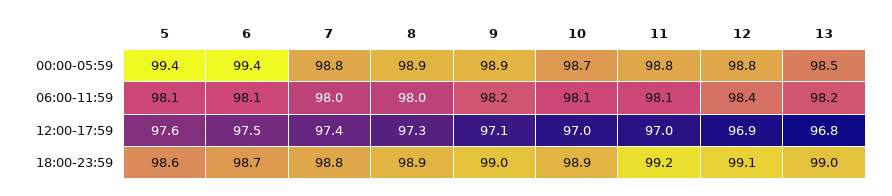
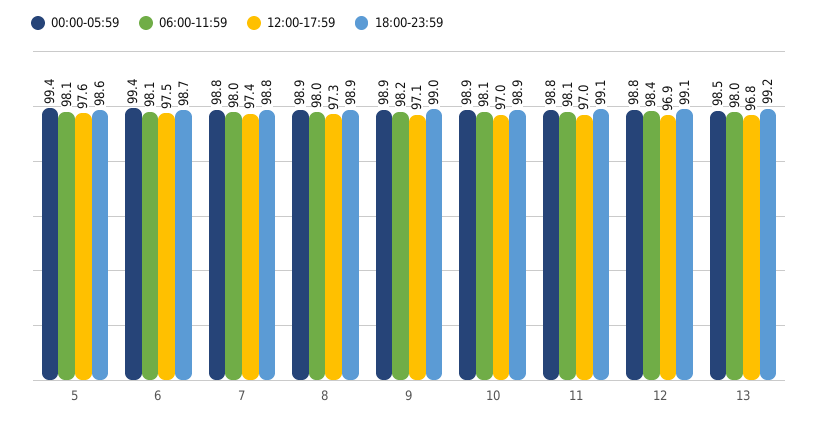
  {
    "00:00-05:59": {
      "5": 99.4,
      "6": 99.4,
      "7": 98.8,
      "8": 98.9,
      "9": 98.9,
-     "10": 98.7,
+     "10": 98.9,
      "11": 98.8,
      "12": 98.8,
      "13": 98.5
    },
    "06:00-11:59": {
      "5": 98.1,
      "6": 98.1,
      "7": 98,
      "8": 98,
      "9": 98.2,
      "10": 98.1,
      "11": 98.1,
      "12": 98.4,
-     "13": 98.2
+     "13": 98
    },
    "12:00-17:59": {
      "5": 97.6,
      "6": 97.5,
      "7": 97.4,
      "8": 97.3,
      "9": 97.1,
      "10": 97,
      "11": 97,
      "12": 96.9,
      "13": 96.8
    },
    "18:00-23:59": {
      "5": 98.6,
      "6": 98.7,
      "7": 98.8,
      "8": 98.9,
      "9": 99,
      "10": 98.9,
-     "11": 99.2,
+     "11": 99.1,
      "12": 99.1,
-     "13": 99
+     "13": 99.2
    }
  }

